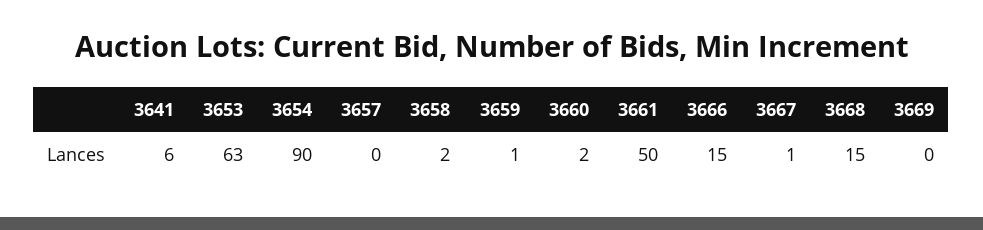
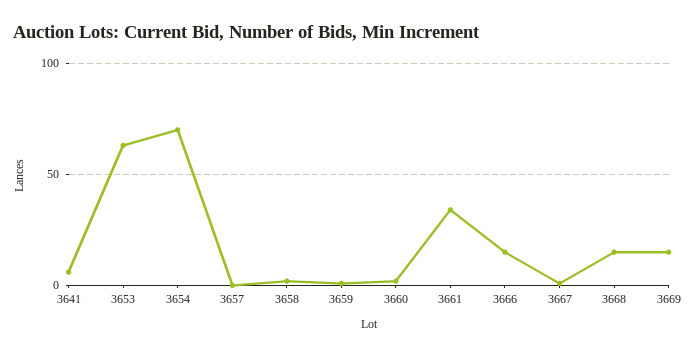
  {
    "3641": 6,
    "3653": 63,
-   "3654": 90,
+   "3654": 70,
    "3657": 0,
    "3658": 2,
    "3659": 1,
    "3660": 2,
-   "3661": 50,
+   "3661": 35,
    "3666": 15,
    "3667": 1,
    "3668": 15,
-   "3669": 0
+   "3669": 15
  }

